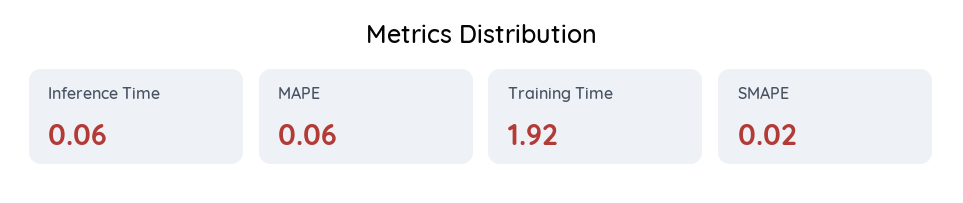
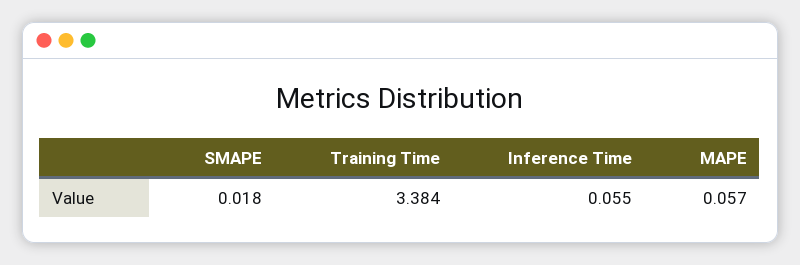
  {
    "Inference Time": 0.055,
    "MAPE": 0.057,
-   "Training Time": 1.92,
+   "Training Time": 3.384,
    "SMAPE": 0.018
  }

